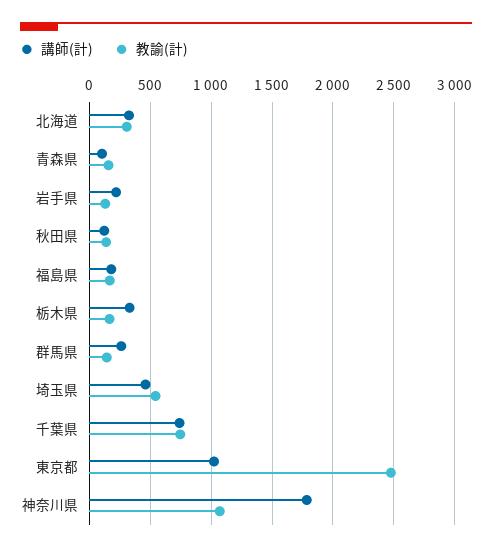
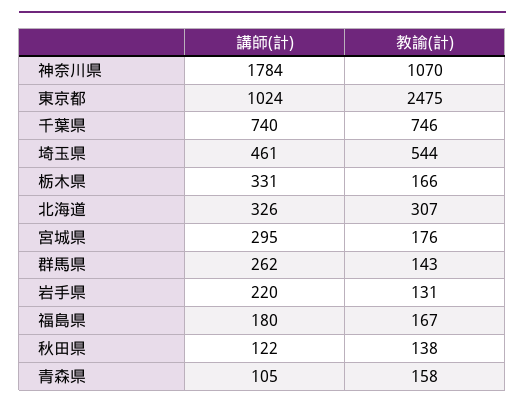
  {
    "講師(計)": {
      "北海道": 326,
      "青森県": 105,
      "岩手県": 220,
      "秋田県": 122,
      "福島県": 180,
      "栃木県": 331,
      "群馬県": 262,
      "埼玉県": 461,
      "千葉県": 740,
      "東京都": 1024,
-     "神奈川県": 1784
+     "神奈川県": 1784,
+     "宮城県": 295
    },
    "教諭(計)": {
      "北海道": 307,
      "青森県": 158,
      "岩手県": 131,
      "秋田県": 138,
      "福島県": 167,
      "栃木県": 166,
      "群馬県": 143,
      "埼玉県": 544,
      "千葉県": 746,
      "東京都": 2475,
-     "神奈川県": 1070
+     "神奈川県": 1070,
+     "宮城県": 176
    }
  }

